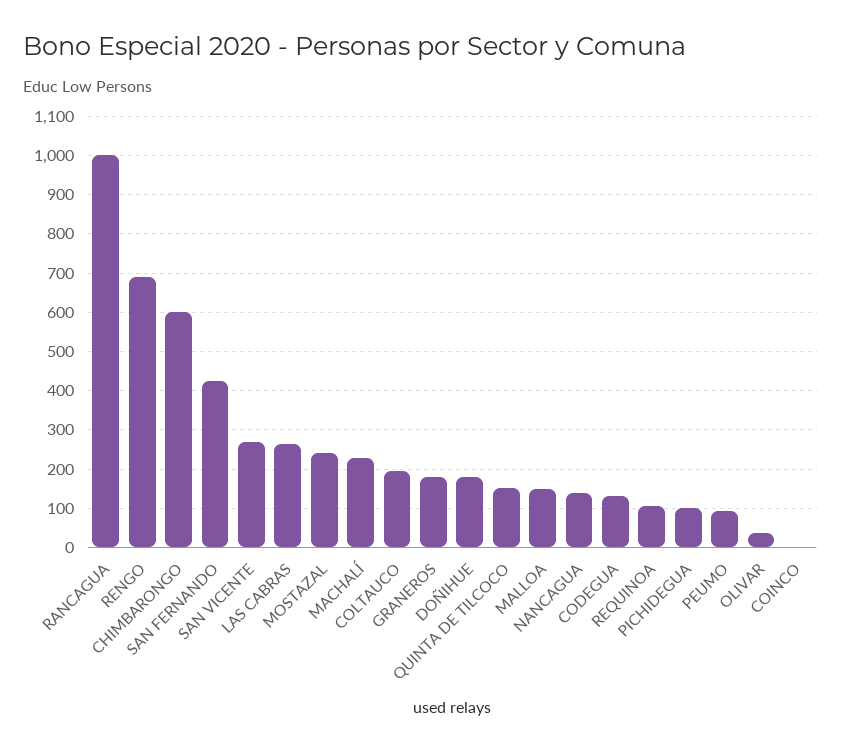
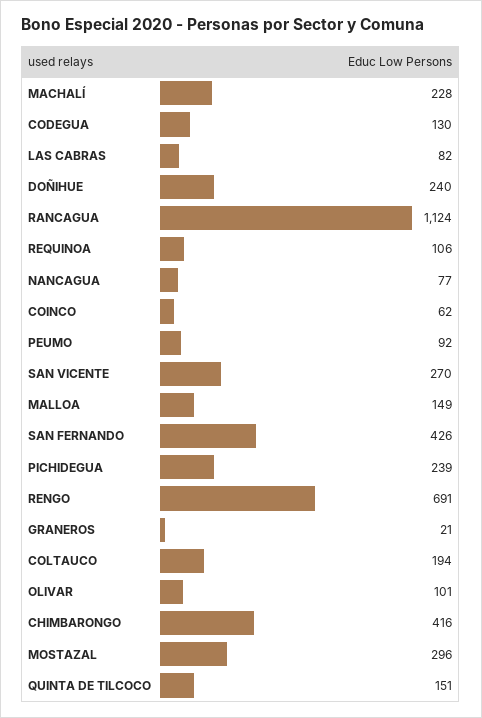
  {
-   "RANCAGUA": 1000,
+   "RANCAGUA": 1124,
    "RENGO": 691,
-   "CHIMBARONGO": 600,
+   "CHIMBARONGO": 416,
    "SAN FERNANDO": 426,
    "SAN VICENTE": 270,
-   "LAS CABRAS": 260,
+   "LAS CABRAS": 82,
-   "MOSTAZAL": 240,
+   "MOSTAZAL": 296,
    "MACHALÍ": 228,
    "COLTAUCO": 194,
-   "GRANEROS": 180,
+   "GRANEROS": 21,
-   "DOÑIHUE": 180,
+   "DOÑIHUE": 240,
    "QUINTA DE TILCOCO": 151,
    "MALLOA": 149,
-   "NANCAGUA": 140,
+   "NANCAGUA": 77,
    "CODEGUA": 130,
    "REQUINOA": 106,
-   "PICHIDEGUA": 100,
+   "PICHIDEGUA": 239,
    "PEUMO": 92,
-   "OLIVAR": 40,
+   "OLIVAR": 101,
-   "COINCO": 0
+   "COINCO": 62
  }

